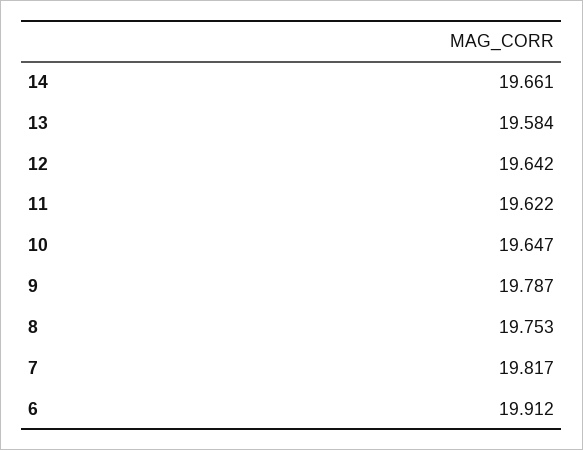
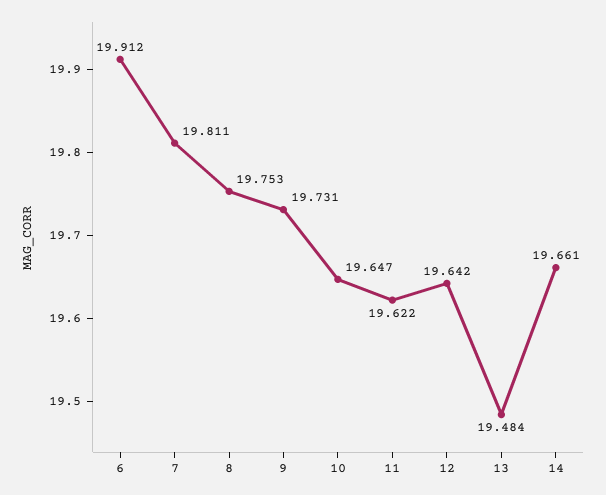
  {
    "14": 19.661,
-   "13": 19.584,
+   "13": 19.484,
    "12": 19.642,
    "11": 19.622,
    "10": 19.647,
-   "9": 19.787,
+   "9": 19.731,
    "8": 19.753,
-   "7": 19.817,
+   "7": 19.811,
    "6": 19.912
  }

